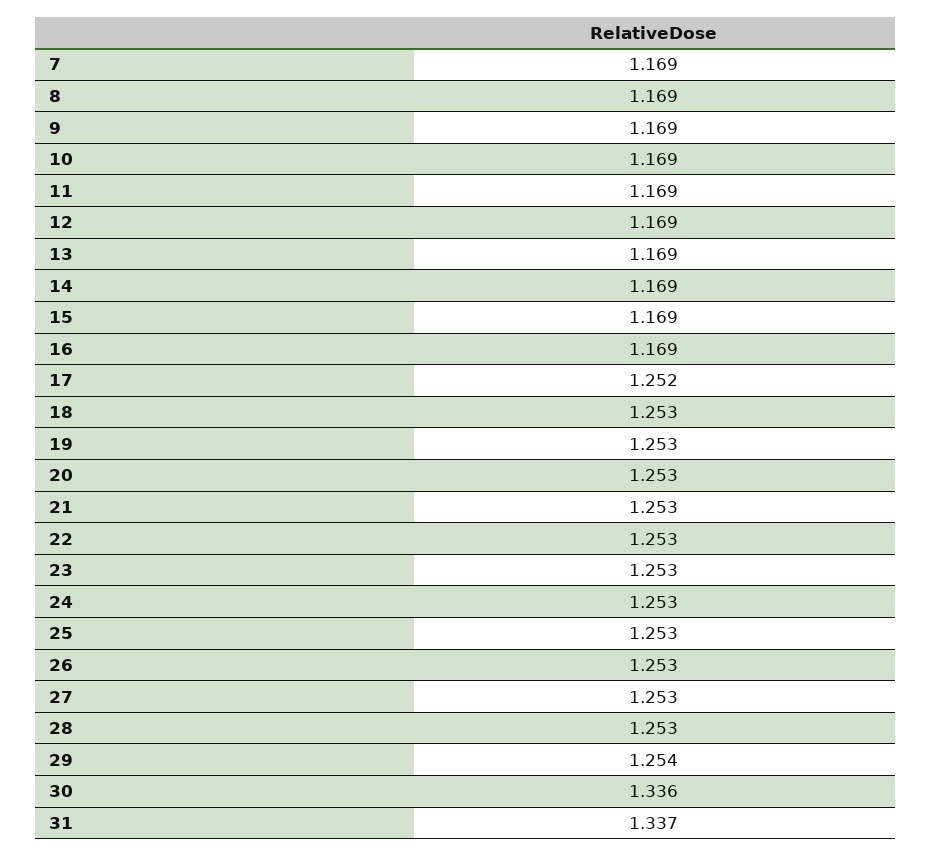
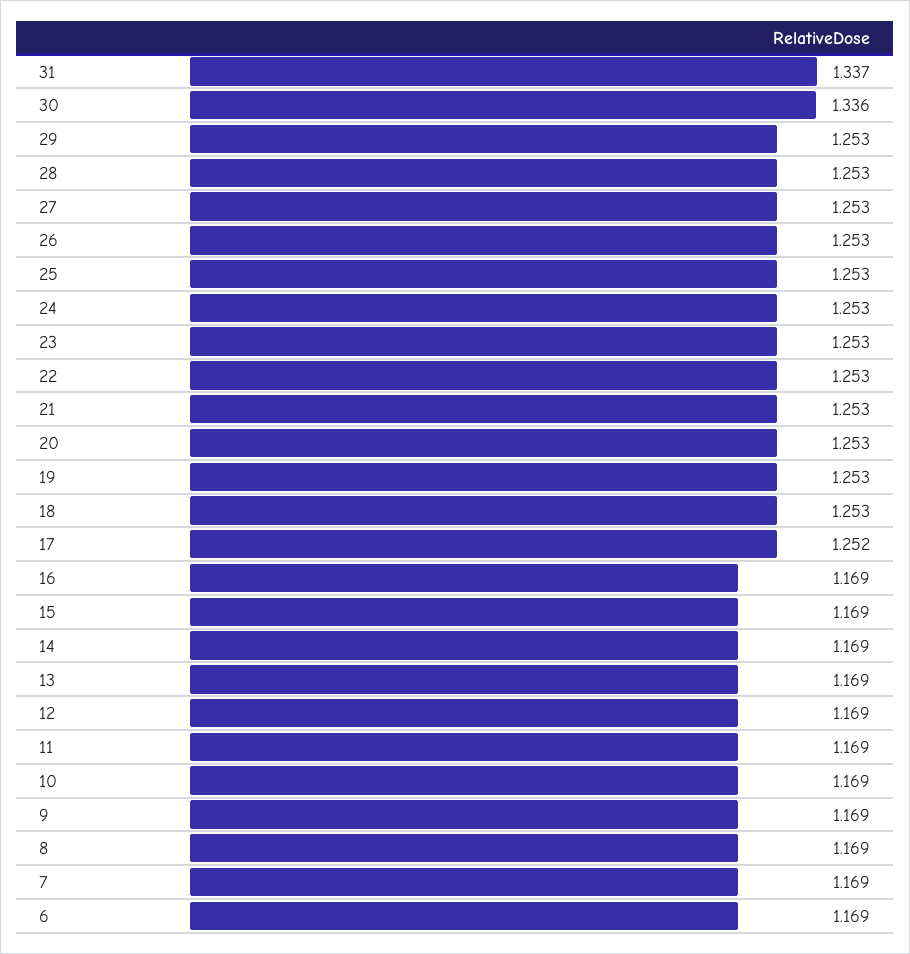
  {
    "7": 1.169,
    "8": 1.169,
    "9": 1.169,
    "10": 1.169,
    "11": 1.169,
    "12": 1.169,
    "13": 1.169,
    "14": 1.169,
    "15": 1.169,
    "16": 1.169,
    "17": 1.252,
    "18": 1.253,
    "19": 1.253,
    "20": 1.253,
    "21": 1.253,
    "22": 1.253,
    "23": 1.253,
    "24": 1.253,
    "25": 1.253,
    "26": 1.253,
    "27": 1.253,
    "28": 1.253,
-   "29": 1.254,
+   "29": 1.253,
    "30": 1.336,
-   "31": 1.337
+   "31": 1.337,
+   "6": 1.169
  }

